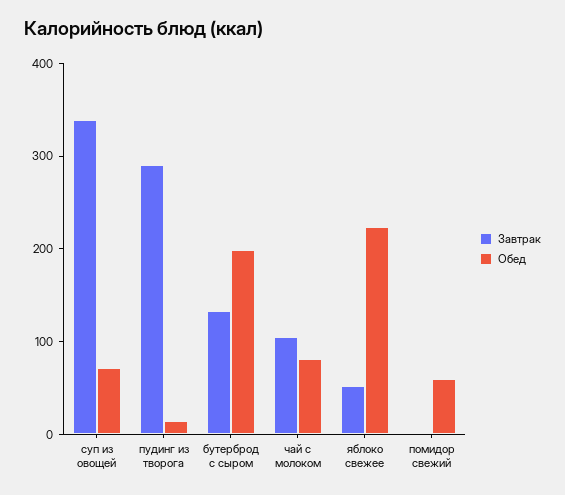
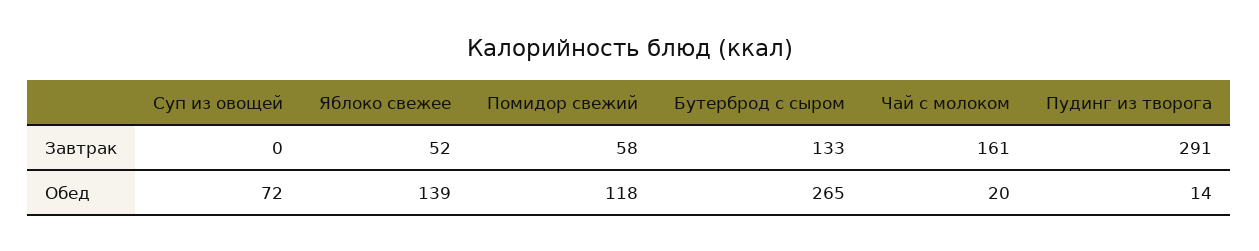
  {
    "Завтрак": {
-     "суп из овощей": 340,
+     "суп из овощей": 0,
      "пудинг из творога": 291,
      "бутерброд с сыром": 133,
-     "чай с молоком": 100,
+     "чай с молоком": 161,
      "яблоко свежее": 52,
-     "помидор свежий": 0
+     "помидор свежий": 58
    },
    "Обед": {
      "суп из овощей": 72,
      "пудинг из творога": 14,
-     "бутерброд с сыром": 200,
+     "бутерброд с сыром": 265,
-     "чай с молоком": 80,
+     "чай с молоком": 20,
-     "яблоко свежее": 220,
+     "яблоко свежее": 139,
-     "помидор свежий": 60
+     "помидор свежий": 118
    }
  }

